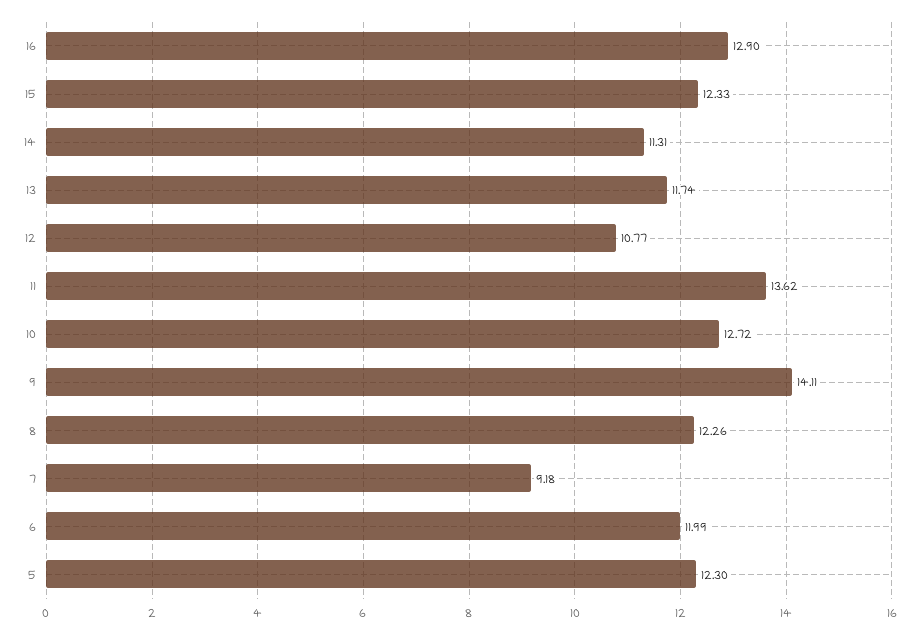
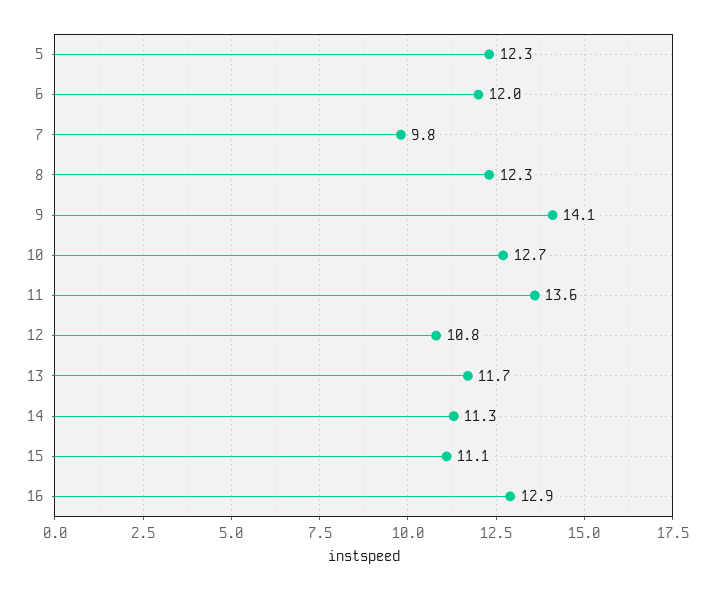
  {
    "16": 12.9,
-   "15": 12.33,
+   "15": 11.1,
    "14": 11.31,
    "13": 11.74,
    "12": 10.77,
    "11": 13.62,
    "10": 12.72,
    "9": 14.11,
    "8": 12.26,
-   "7": 9.18,
+   "7": 9.8,
    "6": 11.99,
    "5": 12.3
  }

